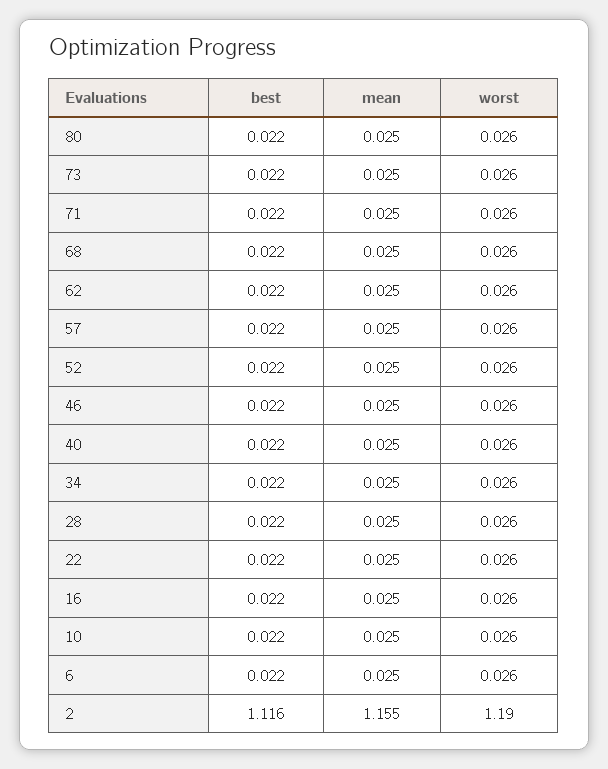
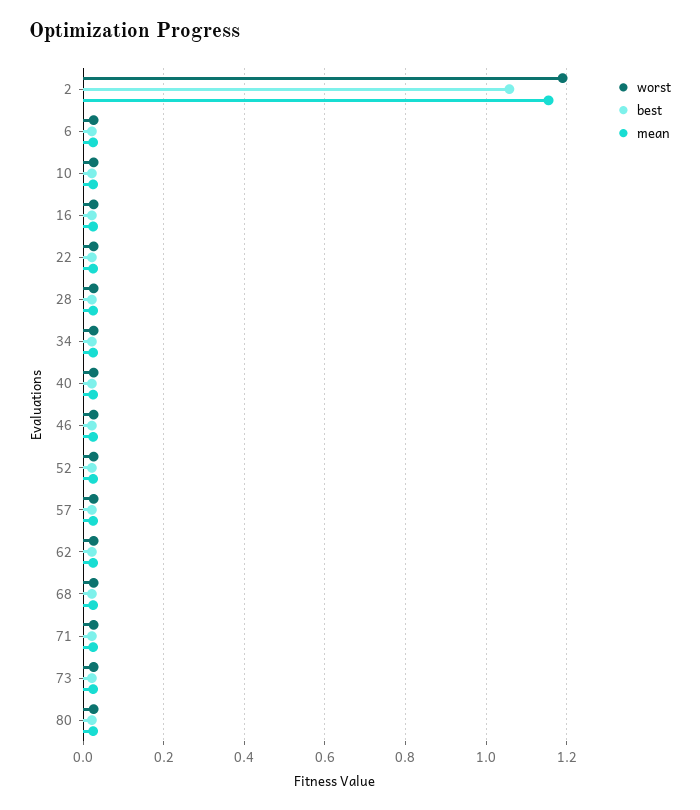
  {
    "best": {
      "80": 0.022,
      "73": 0.022,
      "71": 0.022,
      "68": 0.022,
      "62": 0.022,
      "57": 0.022,
      "52": 0.022,
      "46": 0.022,
      "40": 0.022,
      "34": 0.022,
      "28": 0.022,
      "22": 0.022,
      "16": 0.022,
      "10": 0.022,
      "6": 0.022,
-     "2": 1.116
+     "2": 1.06
    },
    "mean": {
      "80": 0.025,
      "73": 0.025,
      "71": 0.025,
      "68": 0.025,
      "62": 0.025,
      "57": 0.025,
      "52": 0.025,
      "46": 0.025,
      "40": 0.025,
      "34": 0.025,
      "28": 0.025,
      "22": 0.025,
      "16": 0.025,
      "10": 0.025,
      "6": 0.025,
      "2": 1.155
    },
    "worst": {
      "80": 0.026,
      "73": 0.026,
      "71": 0.026,
      "68": 0.026,
      "62": 0.026,
      "57": 0.026,
      "52": 0.026,
      "46": 0.026,
      "40": 0.026,
      "34": 0.026,
      "28": 0.026,
      "22": 0.026,
      "16": 0.026,
      "10": 0.026,
      "6": 0.026,
      "2": 1.19
    }
  }

